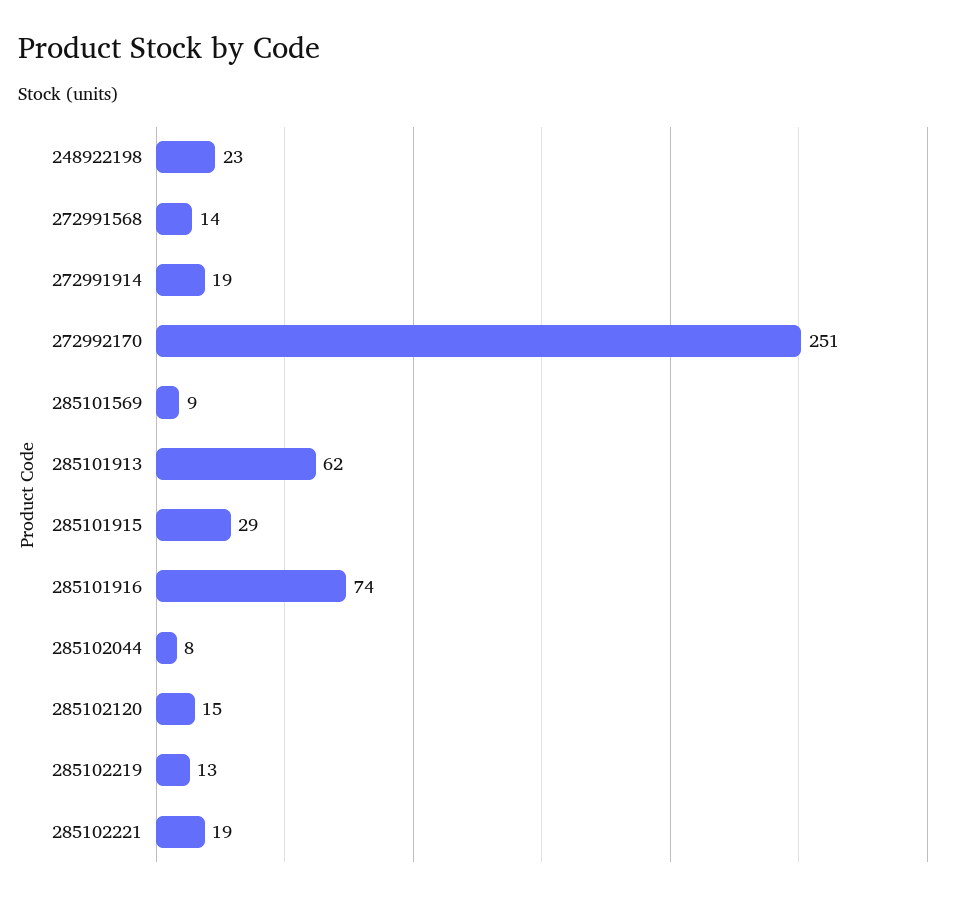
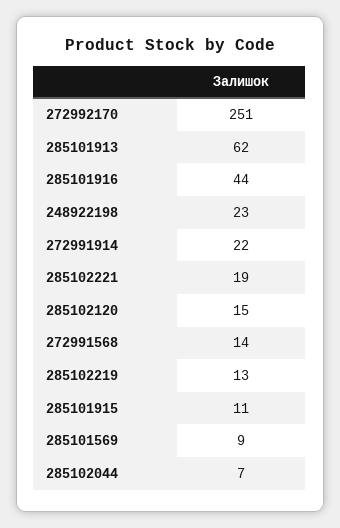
  {
    "248922198": 23,
    "272991568": 14,
-   "272991914": 19,
+   "272991914": 22,
    "272992170": 251,
    "285101569": 9,
    "285101913": 62,
-   "285101915": 29,
+   "285101915": 11,
-   "285101916": 74,
+   "285101916": 44,
-   "285102044": 8,
+   "285102044": 7,
    "285102120": 15,
    "285102219": 13,
    "285102221": 19
  }

